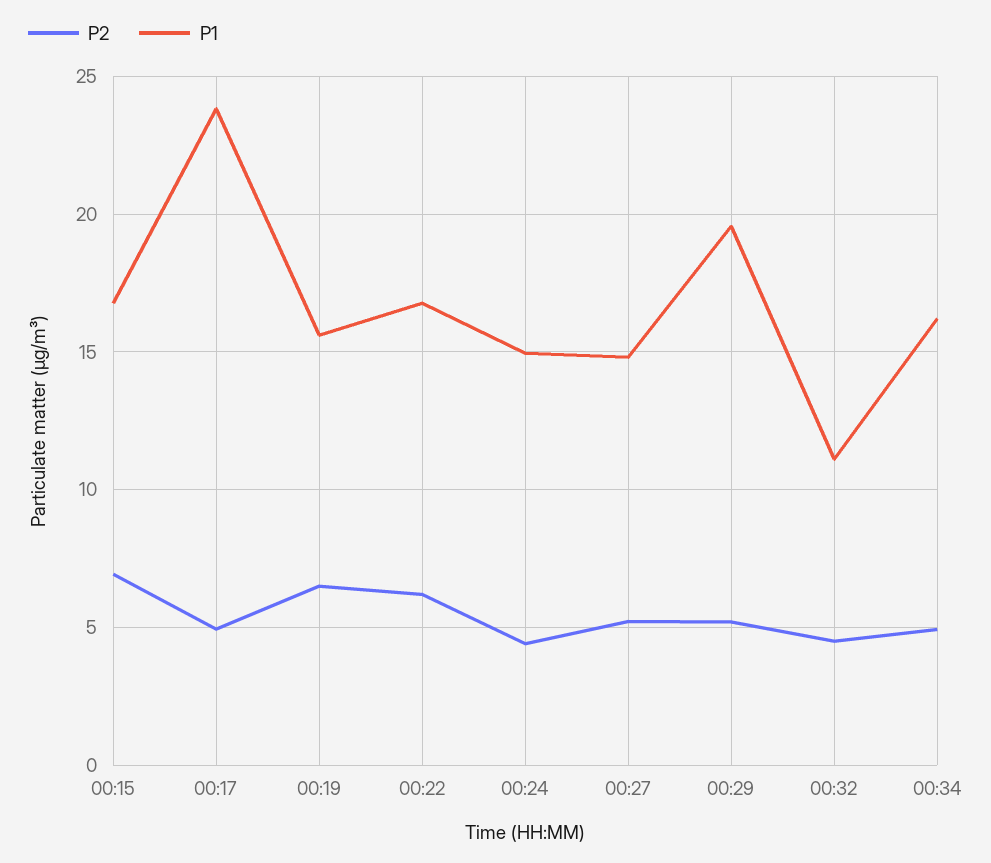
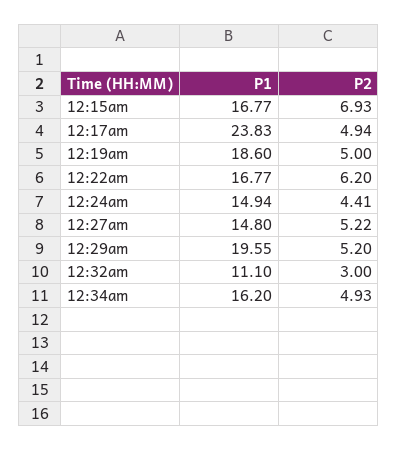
  {
    "P2": {
      "00:15": 6.93,
      "00:17": 4.94,
-     "00:19": 6.5,
+     "00:19": 5,
      "00:22": 6.2,
      "00:24": 4.41,
      "00:27": 5.22,
      "00:29": 5.2,
-     "00:32": 4.5,
+     "00:32": 3,
      "00:34": 4.93
    },
    "P1": {
      "00:15": 16.77,
      "00:17": 23.83,
-     "00:19": 15.5,
+     "00:19": 18.6,
      "00:22": 16.77,
      "00:24": 14.94,
      "00:27": 14.8,
      "00:29": 19.55,
      "00:32": 11.1,
      "00:34": 16.2
    }
  }

